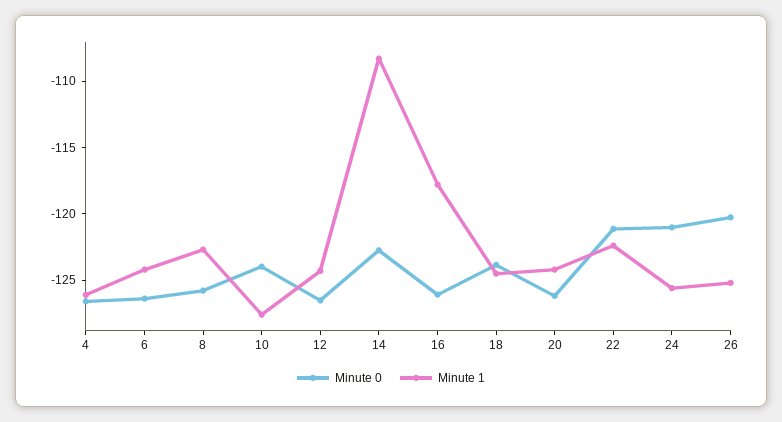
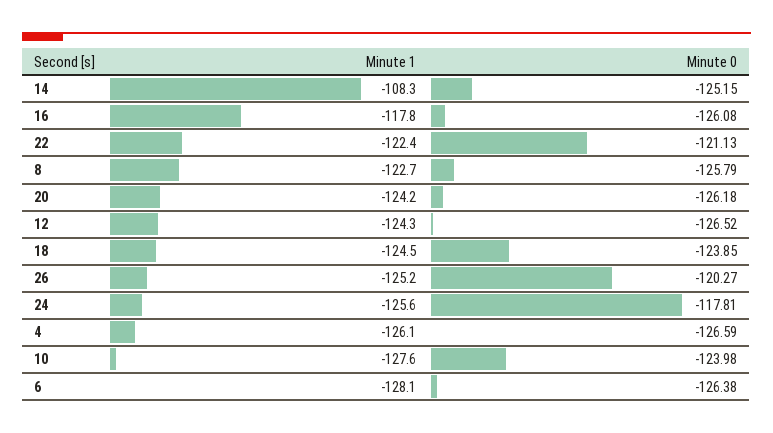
  {
    "Minute 0": {
      "4": -126.59,
      "6": -126.38,
      "8": -125.79,
      "10": -123.98,
      "12": -126.52,
-     "14": -123,
+     "14": -125.15,
      "16": -126.08,
      "18": -123.85,
      "20": -126.18,
      "22": -121.13,
-     "24": -121,
+     "24": -117.81,
      "26": -120.27
    },
    "Minute 1": {
      "4": -126.1,
-     "6": -124,
+     "6": -128.1,
      "8": -122.7,
      "10": -127.6,
      "12": -124.3,
      "14": -108.3,
      "16": -117.8,
      "18": -124.5,
      "20": -124.2,
      "22": -122.4,
      "24": -125.6,
      "26": -125.2
    }
  }

